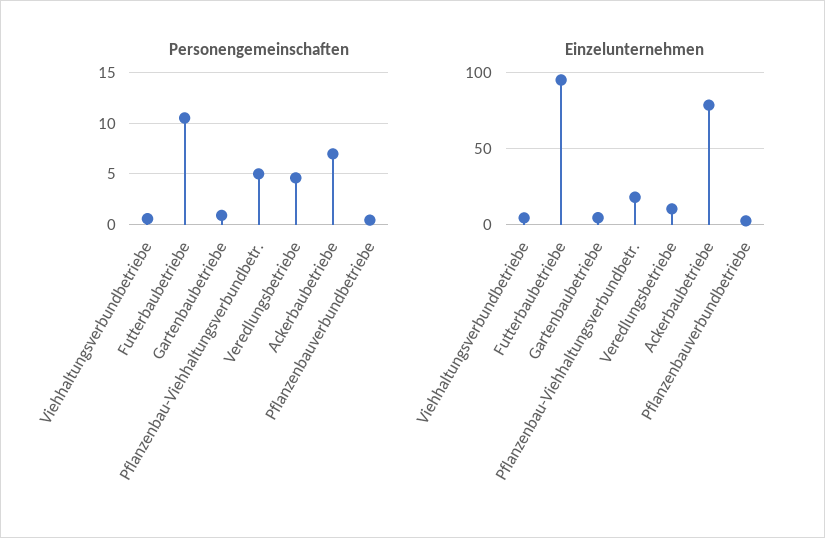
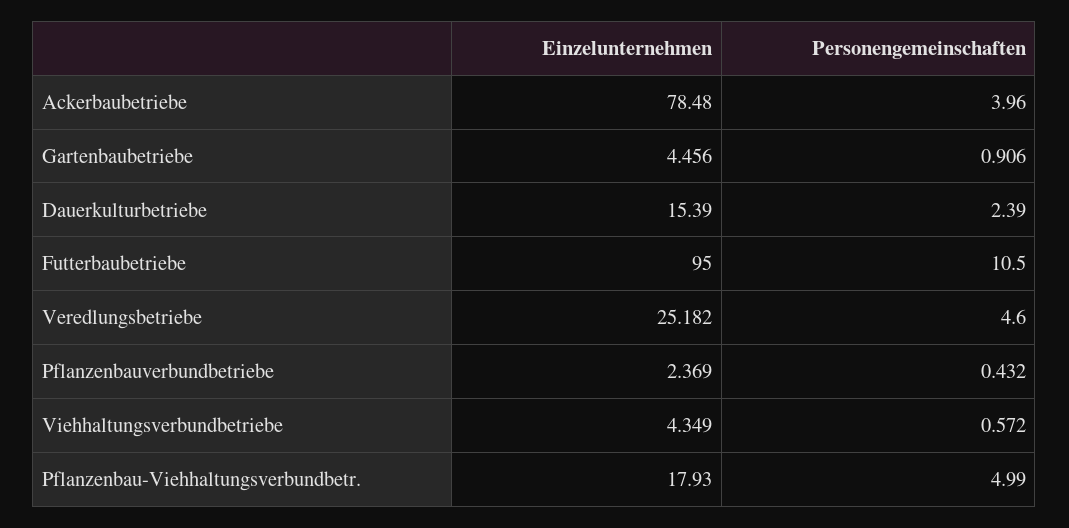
  {
    "Personengemeinschaften": {
      "Viehhaltungsverbundbetriebe": 0.572,
      "Futterbaubetriebe": 10.5,
      "Gartenbaubetriebe": 0.906,
      "Pflanzenbau-Viehhaltungsverbundbetr.": 4.99,
      "Veredlungsbetriebe": 4.6,
-     "Ackerbaubetriebe": 7,
+     "Ackerbaubetriebe": 3.96,
-     "Pflanzenbauverbundbetriebe": 0.432
+     "Pflanzenbauverbundbetriebe": 0.432,
+     "Dauerkulturbetriebe": 2.39
    },
    "Einzelunternehmen": {
      "Viehhaltungsverbundbetriebe": 4.349,
      "Futterbaubetriebe": 95,
      "Gartenbaubetriebe": 4.456,
      "Pflanzenbau-Viehhaltungsverbundbetr.": 17.93,
-     "Veredlungsbetriebe": 10,
+     "Veredlungsbetriebe": 25.182,
      "Ackerbaubetriebe": 78.48,
-     "Pflanzenbauverbundbetriebe": 2.369
+     "Pflanzenbauverbundbetriebe": 2.369,
+     "Dauerkulturbetriebe": 15.39
    }
  }

